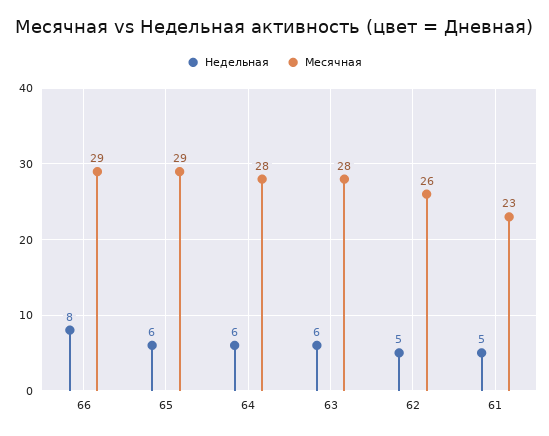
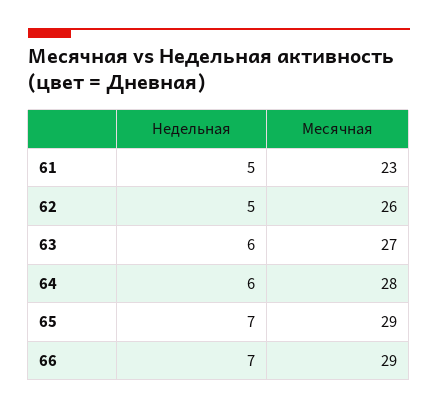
  {
    "Недельная": {
-     "66": 8,
+     "66": 7,
-     "65": 6,
+     "65": 7,
      "64": 6,
      "63": 6,
      "62": 5,
      "61": 5
    },
    "Месячная": {
      "66": 29,
      "65": 29,
      "64": 28,
-     "63": 28,
+     "63": 27,
      "62": 26,
      "61": 23
    }
  }

